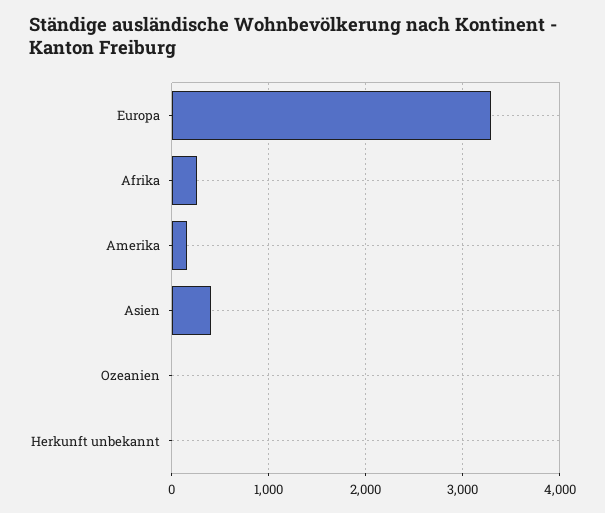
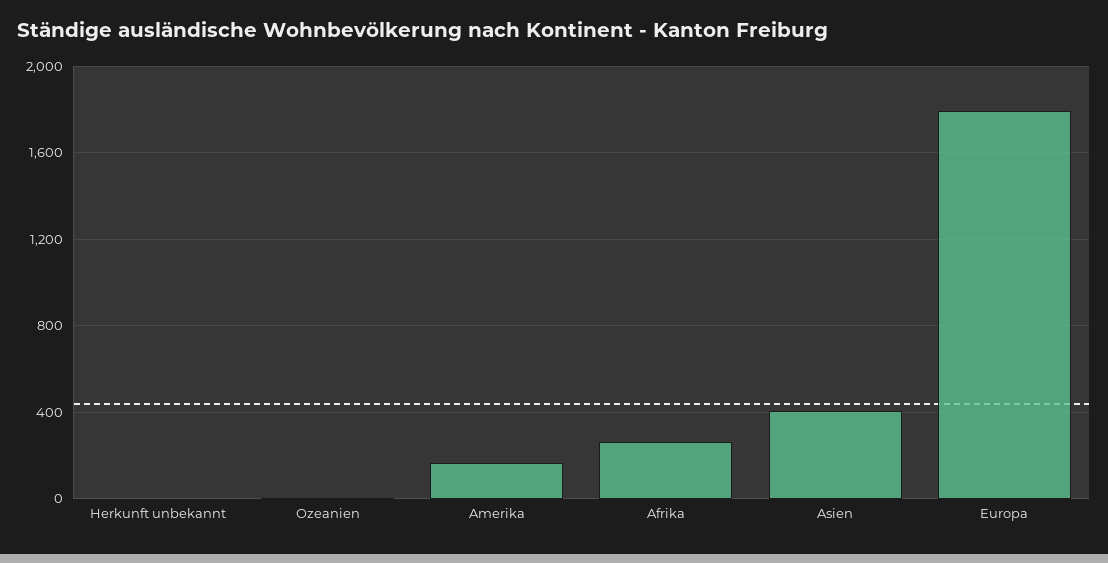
  {
-   "Europa": 3300,
+   "Europa": 1800,
    "Afrika": 250,
    "Amerika": 150,
    "Asien": 400,
    "Ozeanien": 0,
    "Herkunft unbekannt": 0
  }

